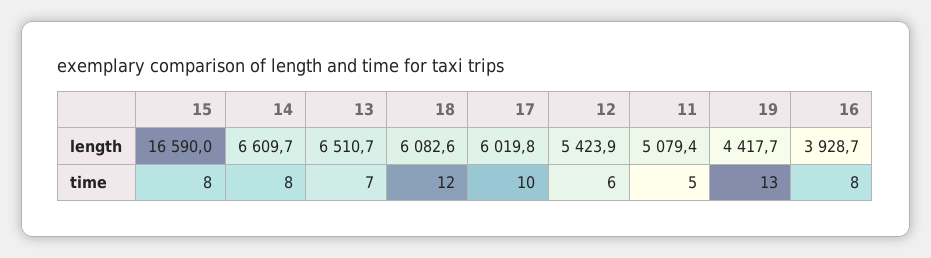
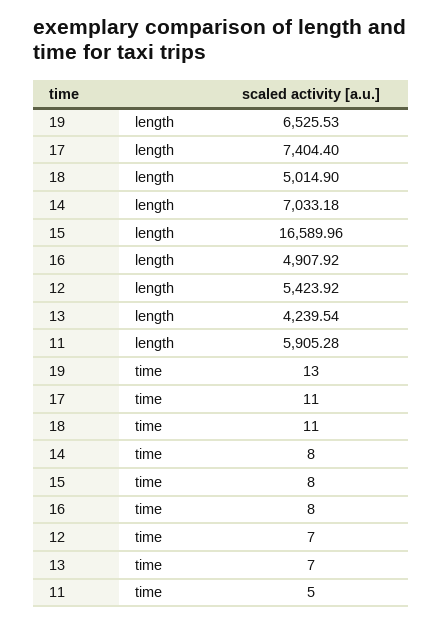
  {
    "15": {
      "length": 16589.96,
      "time": 8
    },
    "14": {
-     "length": 6609.7,
+     "length": 7033.18,
      "time": 8
    },
    "13": {
-     "length": 6510.7,
+     "length": 4239.54,
      "time": 7
    },
    "18": {
-     "length": 6082.6,
+     "length": 5014.9,
-     "time": 12
+     "time": 11
    },
    "17": {
-     "length": 6019.8,
+     "length": 7404.4,
-     "time": 10
+     "time": 11
    },
    "12": {
      "length": 5423.92,
-     "time": 6
+     "time": 7
    },
    "11": {
-     "length": 5079.4,
+     "length": 5905.28,
      "time": 5
    },
    "19": {
-     "length": 4417.7,
+     "length": 6525.53,
      "time": 13
    },
    "16": {
-     "length": 3928.7,
+     "length": 4907.92,
      "time": 8
    }
  }

